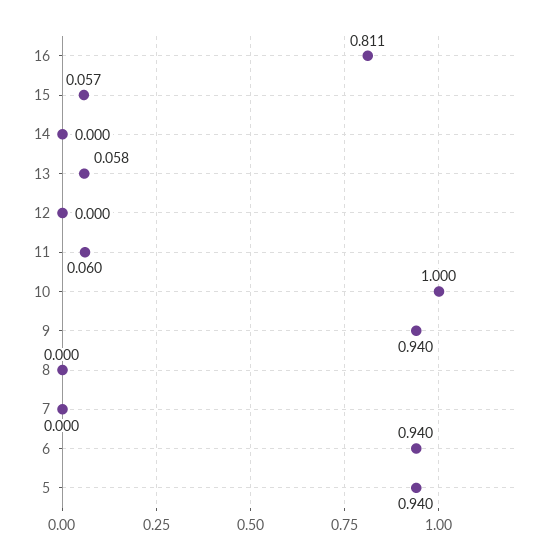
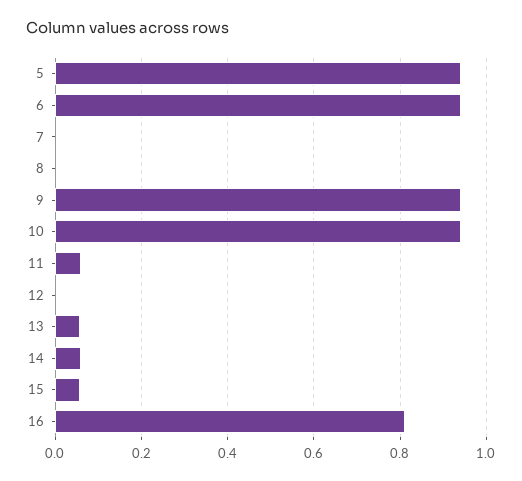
  {
    "16": 0.811,
    "15": 0.057,
-   "14": 0,
+   "14": 0.06,
    "13": 0.058,
    "12": 0,
    "11": 0.06,
-   "10": 1,
+   "10": 0.94,
    "9": 0.94,
    "8": 0,
    "7": 0,
    "6": 0.94,
    "5": 0.94
  }

